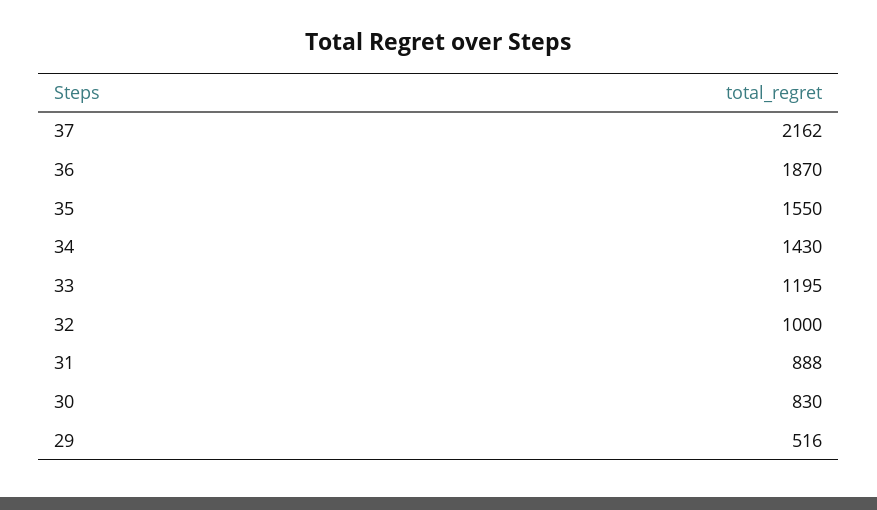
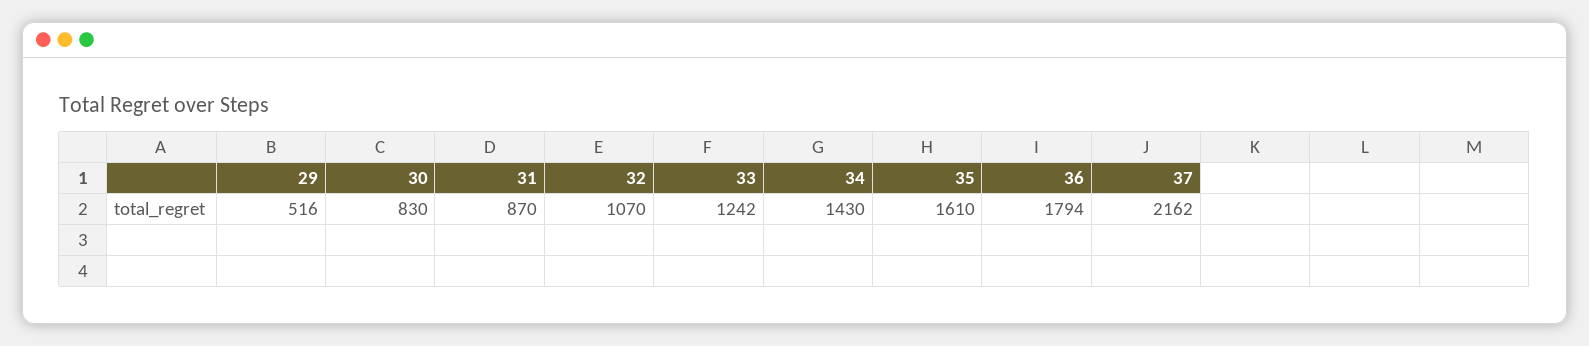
  {
    "37": 2162,
-   "36": 1870,
+   "36": 1794,
-   "35": 1550,
+   "35": 1610,
    "34": 1430,
-   "33": 1195,
+   "33": 1242,
-   "32": 1000,
+   "32": 1070,
-   "31": 888,
+   "31": 870,
    "30": 830,
    "29": 516
  }

